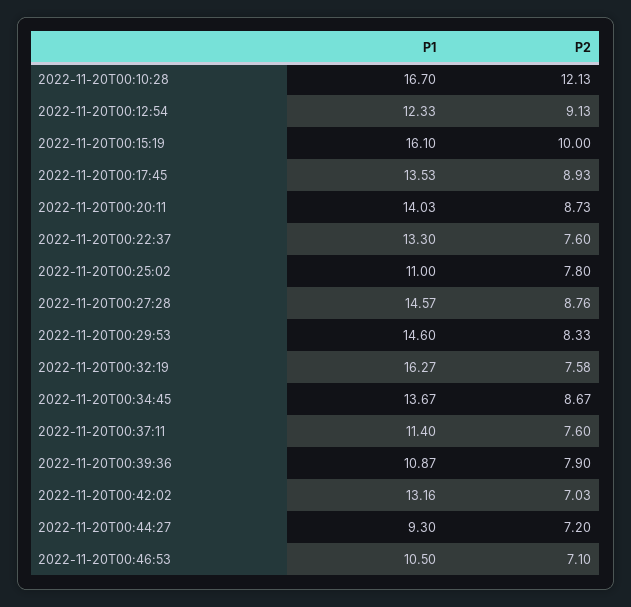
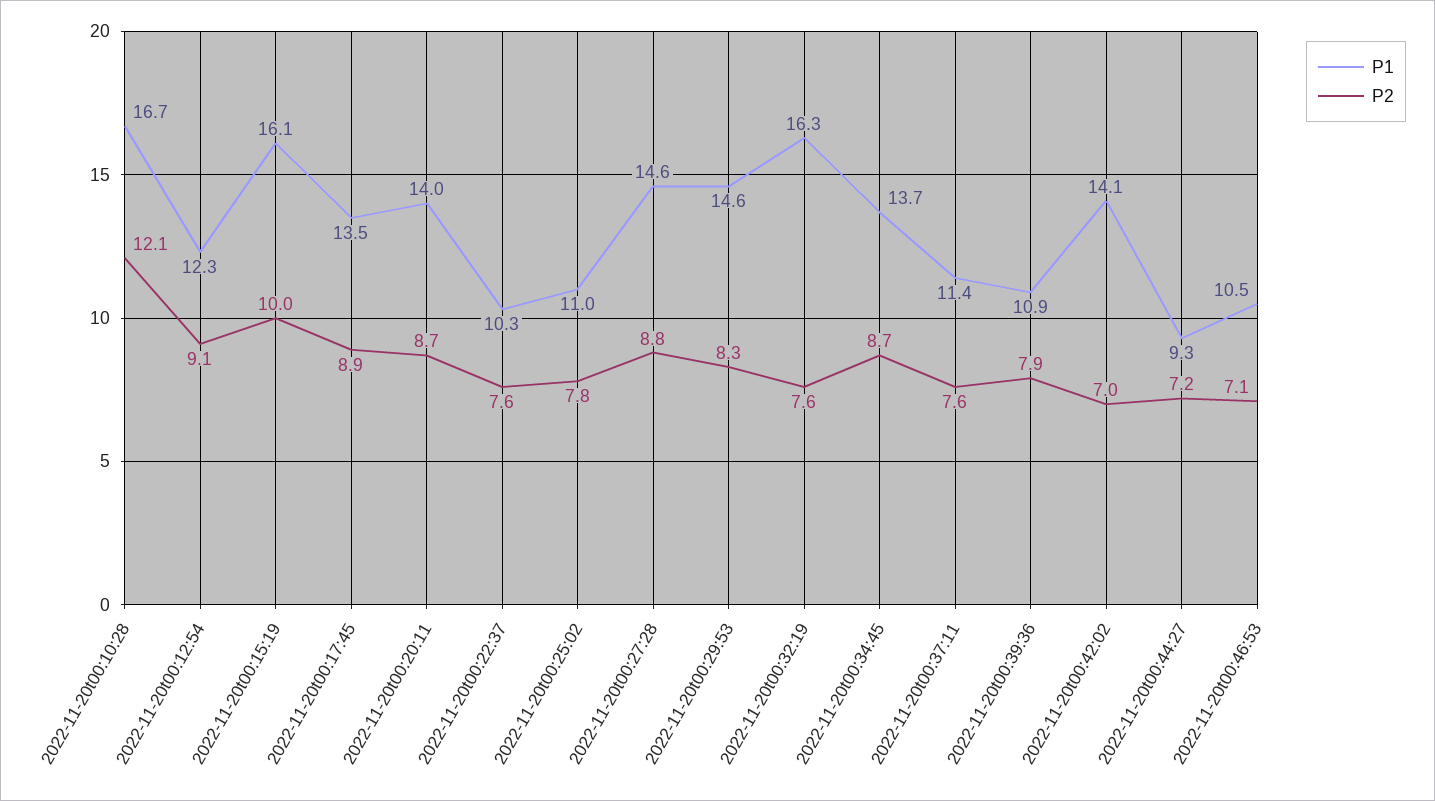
  {
    "P1": {
      "2022-11-20T00:10:28": 16.7,
      "2022-11-20T00:12:54": 12.33,
      "2022-11-20T00:15:19": 16.1,
      "2022-11-20T00:17:45": 13.53,
      "2022-11-20T00:20:11": 14.03,
-     "2022-11-20T00:22:37": 13.3,
+     "2022-11-20T00:22:37": 10.3,
      "2022-11-20T00:25:02": 11,
      "2022-11-20T00:27:28": 14.57,
      "2022-11-20T00:29:53": 14.6,
      "2022-11-20T00:32:19": 16.27,
      "2022-11-20T00:34:45": 13.67,
      "2022-11-20T00:37:11": 11.4,
      "2022-11-20T00:39:36": 10.87,
-     "2022-11-20T00:42:02": 13.16,
+     "2022-11-20T00:42:02": 14.1,
      "2022-11-20T00:44:27": 9.3,
      "2022-11-20T00:46:53": 10.5
    },
    "P2": {
      "2022-11-20T00:10:28": 12.13,
      "2022-11-20T00:12:54": 9.13,
      "2022-11-20T00:15:19": 10,
      "2022-11-20T00:17:45": 8.93,
      "2022-11-20T00:20:11": 8.73,
      "2022-11-20T00:22:37": 7.6,
      "2022-11-20T00:25:02": 7.8,
      "2022-11-20T00:27:28": 8.76,
      "2022-11-20T00:29:53": 8.33,
      "2022-11-20T00:32:19": 7.58,
      "2022-11-20T00:34:45": 8.67,
      "2022-11-20T00:37:11": 7.6,
      "2022-11-20T00:39:36": 7.9,
      "2022-11-20T00:42:02": 7.03,
      "2022-11-20T00:44:27": 7.2,
      "2022-11-20T00:46:53": 7.1
    }
  }

